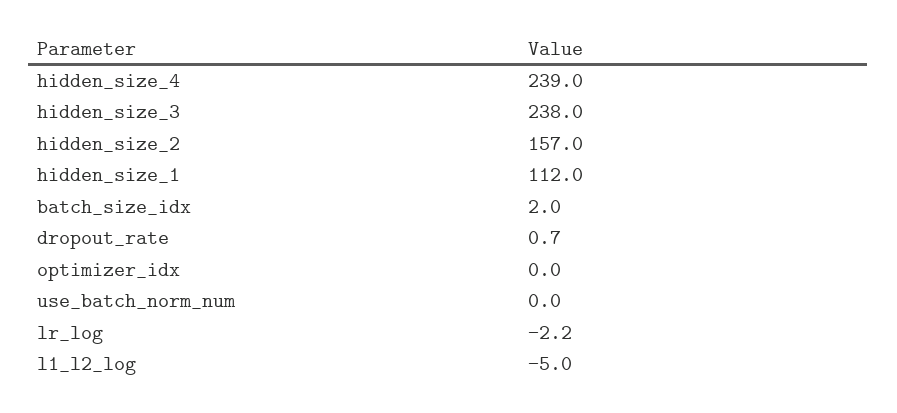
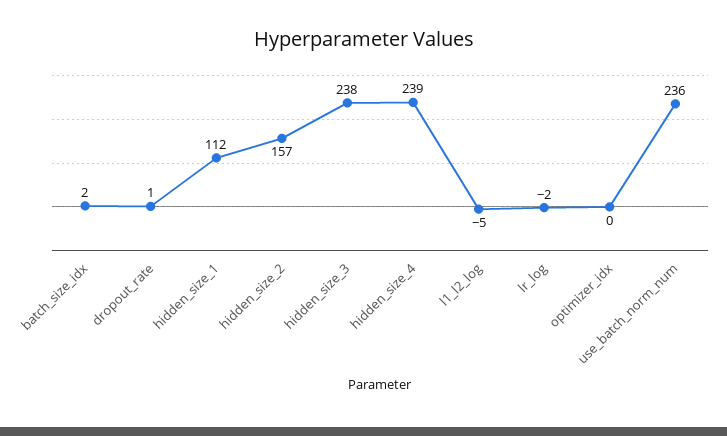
  {
    "hidden_size_4": 239,
    "hidden_size_3": 238,
    "hidden_size_2": 157,
    "hidden_size_1": 112,
    "batch_size_idx": 2,
    "dropout_rate": 0.7,
    "optimizer_idx": 0,
-   "use_batch_norm_num": 0,
+   "use_batch_norm_num": 236,
    "lr_log": -2.2,
    "l1_l2_log": -5
  }

